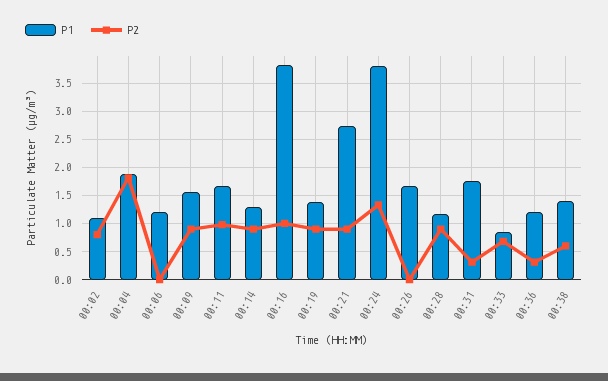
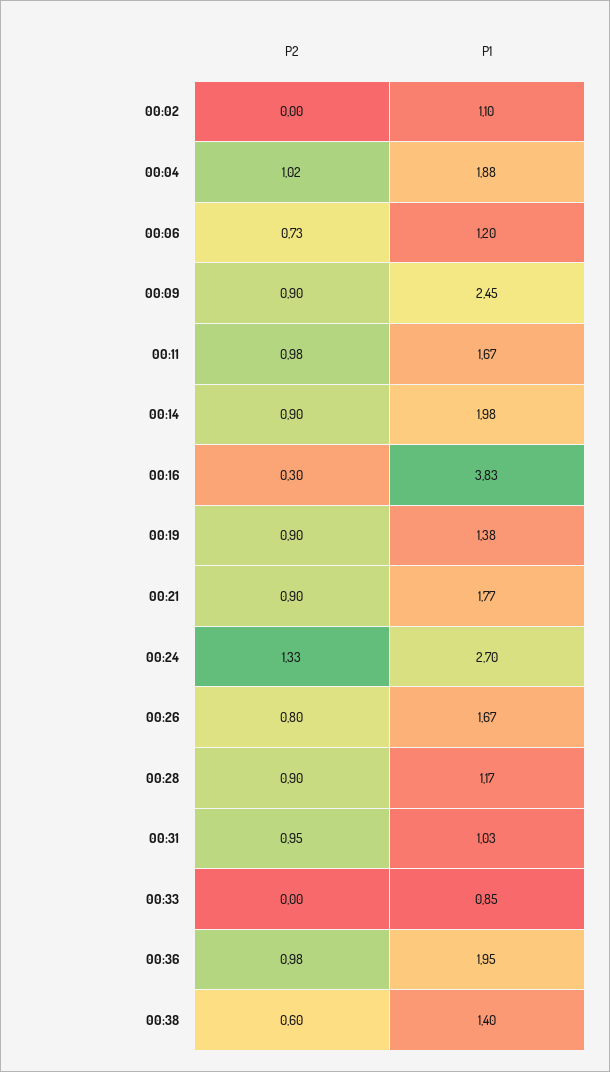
  {
    "P1": {
      "00:02": 1.1,
      "00:04": 1.88,
      "00:06": 1.2,
-     "00:09": 1.5,
+     "00:09": 2.45,
      "00:11": 1.67,
-     "00:14": 1.25,
+     "00:14": 1.98,
      "00:16": 3.83,
      "00:19": 1.38,
-     "00:21": 2.75,
+     "00:21": 1.77,
-     "00:24": 3.75,
+     "00:24": 2.7,
      "00:26": 1.67,
      "00:28": 1.17,
-     "00:31": 1.75,
+     "00:31": 1.03,
      "00:33": 0.85,
-     "00:36": 1.25,
+     "00:36": 1.95,
      "00:38": 1.4
    },
    "P2": {
-     "00:02": 0.75,
+     "00:02": 0,
-     "00:04": 1.75,
+     "00:04": 1.02,
-     "00:06": 0,
+     "00:06": 0.73,
      "00:09": 0.9,
      "00:11": 0.98,
      "00:14": 0.9,
-     "00:16": 1,
+     "00:16": 0.3,
      "00:19": 0.9,
      "00:21": 0.9,
      "00:24": 1.33,
-     "00:26": 0,
+     "00:26": 0.8,
      "00:28": 0.9,
-     "00:31": 0.25,
+     "00:31": 0.95,
-     "00:33": 0.75,
+     "00:33": 0,
-     "00:36": 0.25,
+     "00:36": 0.98,
      "00:38": 0.6
    }
  }

